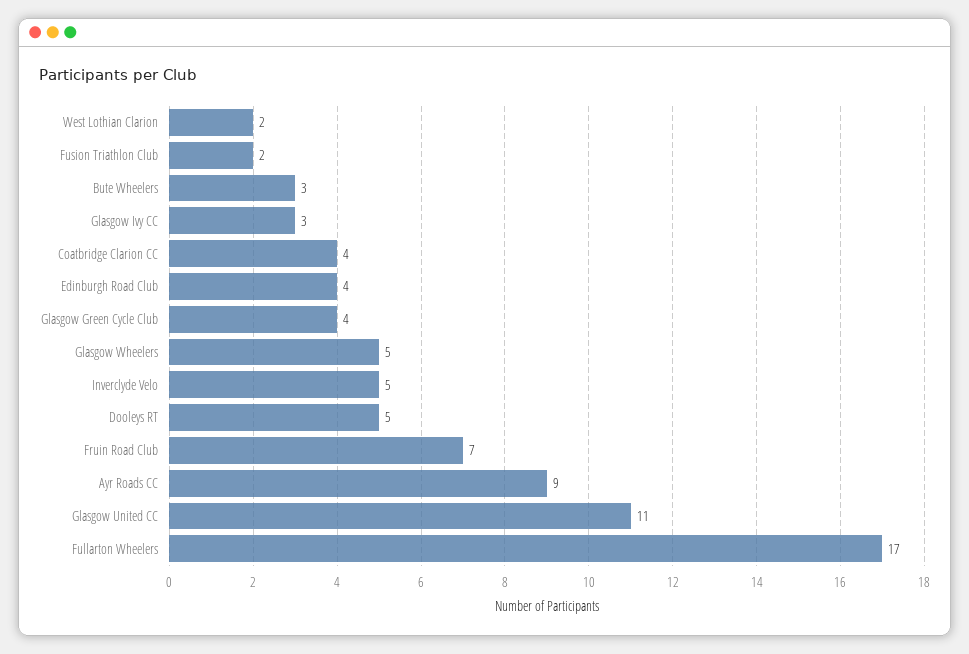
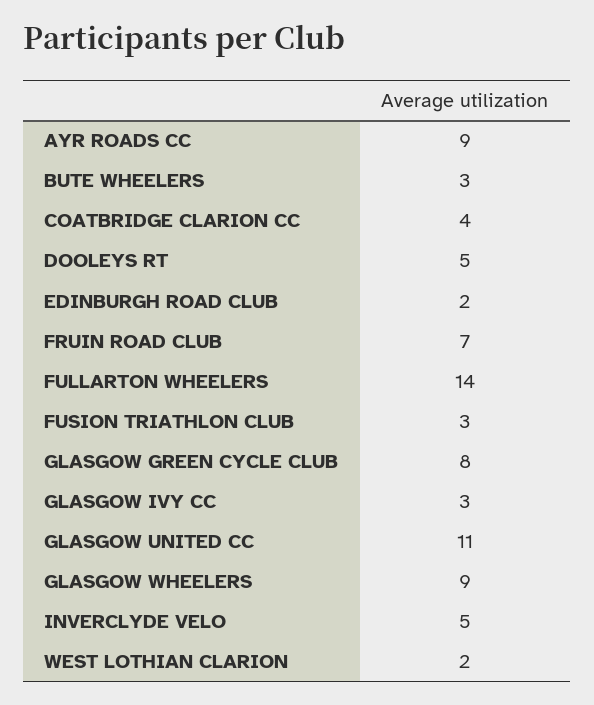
  {
    "West Lothian Clarion": 2,
-   "Fusion Triathlon Club": 2,
+   "Fusion Triathlon Club": 3,
    "Bute Wheelers": 3,
    "Glasgow Ivy CC": 3,
    "Coatbridge Clarion CC": 4,
-   "Edinburgh Road Club": 4,
+   "Edinburgh Road Club": 2,
-   "Glasgow Green Cycle Club": 4,
+   "Glasgow Green Cycle Club": 8,
-   "Glasgow Wheelers": 5,
+   "Glasgow Wheelers": 9,
    "Inverclyde Velo": 5,
    "Dooleys RT": 5,
    "Fruin Road Club": 7,
    "Ayr Roads CC": 9,
    "Glasgow United CC": 11,
-   "Fullarton Wheelers": 17
+   "Fullarton Wheelers": 14
  }

